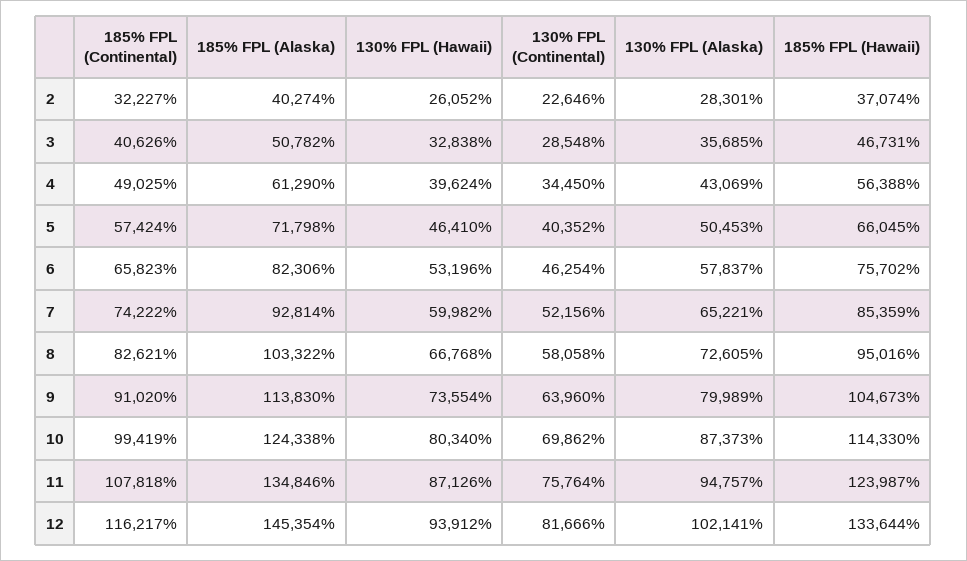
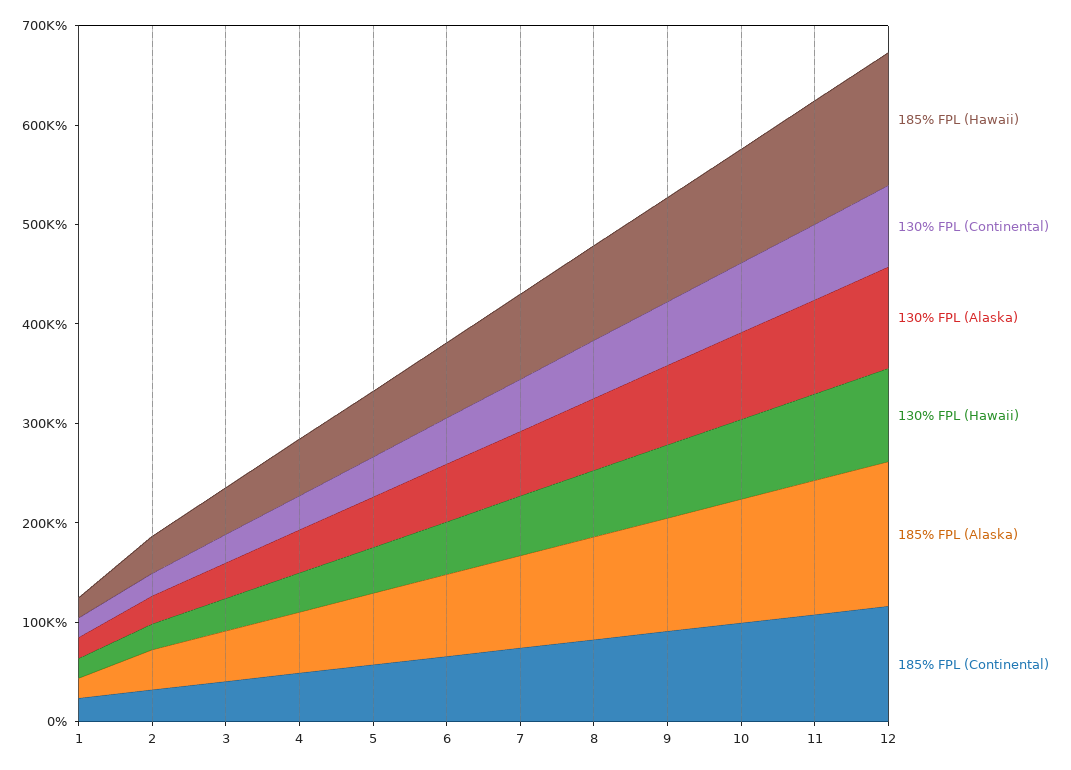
  {
    "185% FPL (Continental)": {
      "2": 32227,
      "3": 40626,
      "4": 49025,
      "5": 57424,
      "6": 65823,
      "7": 74222,
      "8": 82621,
      "9": 91020,
      "10": 99419,
      "11": 107818,
-     "12": 116217
+     "12": 116217,
+     "1": 20000
    },
    "185% FPL (Alaska)": {
      "2": 40274,
      "3": 50782,
      "4": 61290,
      "5": 71798,
      "6": 82306,
      "7": 92814,
      "8": 103322,
      "9": 113830,
      "10": 124338,
      "11": 134846,
-     "12": 145354
+     "12": 145354,
+     "1": 20000
    },
    "130% FPL (Hawaii)": {
      "2": 26052,
      "3": 32838,
      "4": 39624,
      "5": 46410,
      "6": 53196,
      "7": 59982,
      "8": 66768,
      "9": 73554,
      "10": 80340,
      "11": 87126,
-     "12": 93912
+     "12": 93912,
+     "1": 20000
    },
    "130% FPL (Continental)": {
      "2": 22646,
      "3": 28548,
      "4": 34450,
      "5": 40352,
      "6": 46254,
      "7": 52156,
      "8": 58058,
      "9": 63960,
      "10": 69862,
      "11": 75764,
-     "12": 81666
+     "12": 81666,
+     "1": 20000
    },
    "130% FPL (Alaska)": {
      "2": 28301,
      "3": 35685,
      "4": 43069,
      "5": 50453,
      "6": 57837,
      "7": 65221,
      "8": 72605,
      "9": 79989,
      "10": 87373,
      "11": 94757,
-     "12": 102141
+     "12": 102141,
+     "1": 20000
    },
    "185% FPL (Hawaii)": {
      "2": 37074,
      "3": 46731,
      "4": 56388,
      "5": 66045,
      "6": 75702,
      "7": 85359,
      "8": 95016,
      "9": 104673,
      "10": 114330,
      "11": 123987,
-     "12": 133644
+     "12": 133644,
+     "1": 20000
    }
  }

